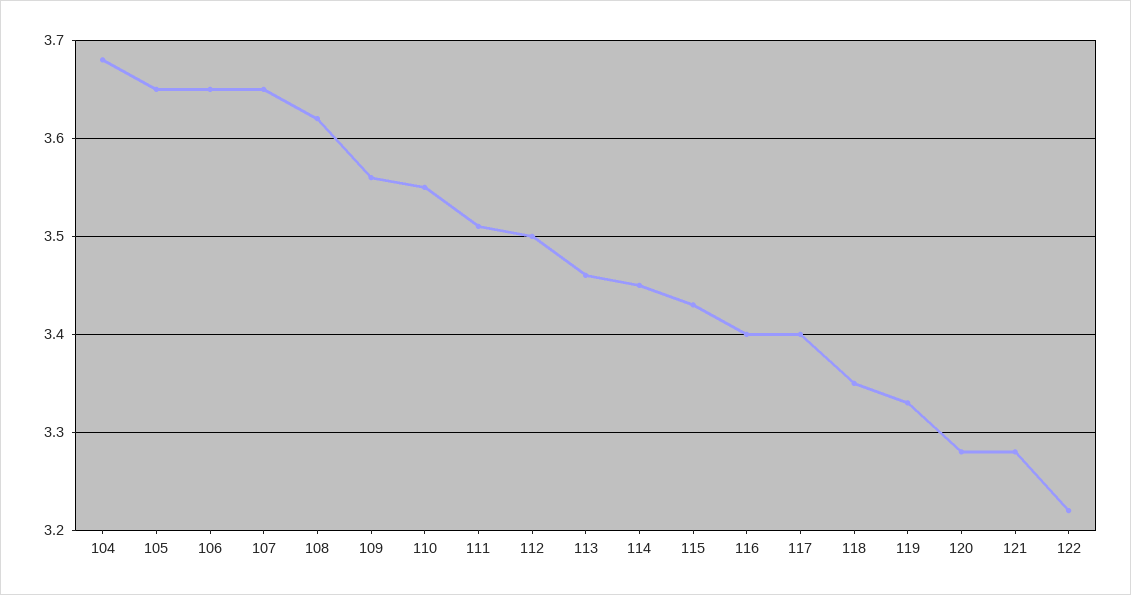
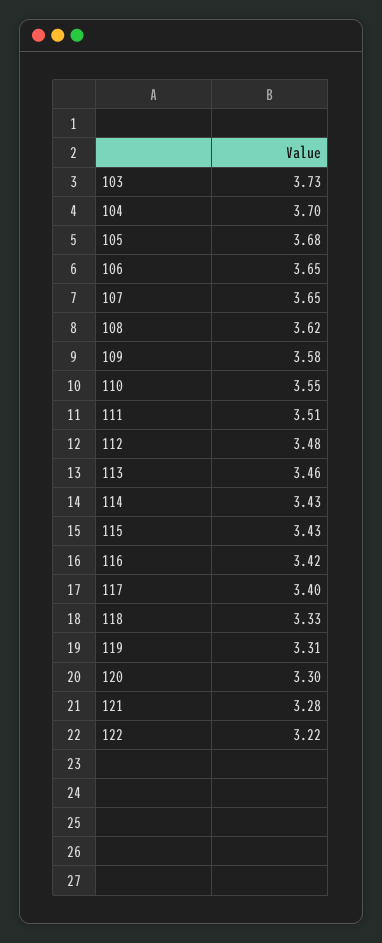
  {
-   "104": 3.68,
+   "104": 3.7,
-   "105": 3.65,
+   "105": 3.68,
    "106": 3.65,
    "107": 3.65,
    "108": 3.62,
-   "109": 3.56,
+   "109": 3.58,
    "110": 3.55,
    "111": 3.51,
-   "112": 3.5,
+   "112": 3.48,
    "113": 3.46,
-   "114": 3.45,
+   "114": 3.43,
    "115": 3.43,
-   "116": 3.4,
+   "116": 3.42,
    "117": 3.4,
-   "118": 3.35,
+   "118": 3.33,
-   "119": 3.33,
+   "119": 3.31,
-   "120": 3.28,
+   "120": 3.3,
    "121": 3.28,
-   "122": 3.22
+   "122": 3.22,
+   "103": 3.73
  }

